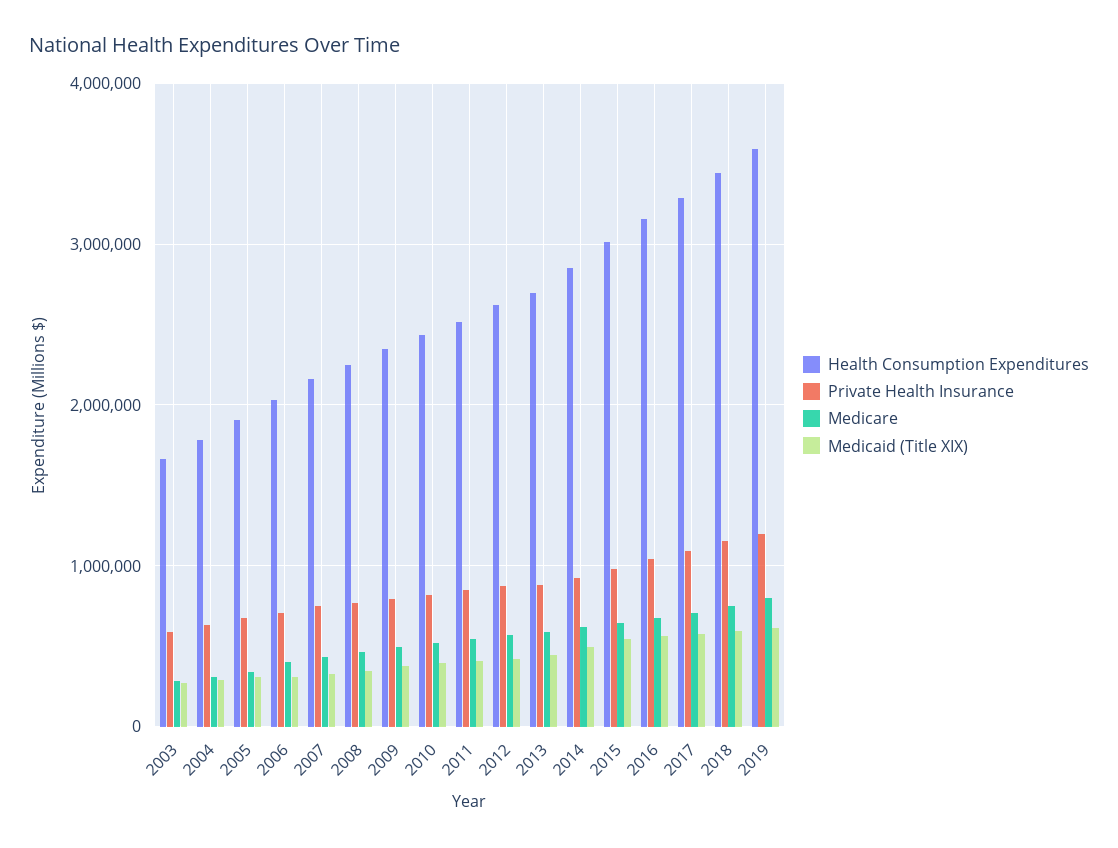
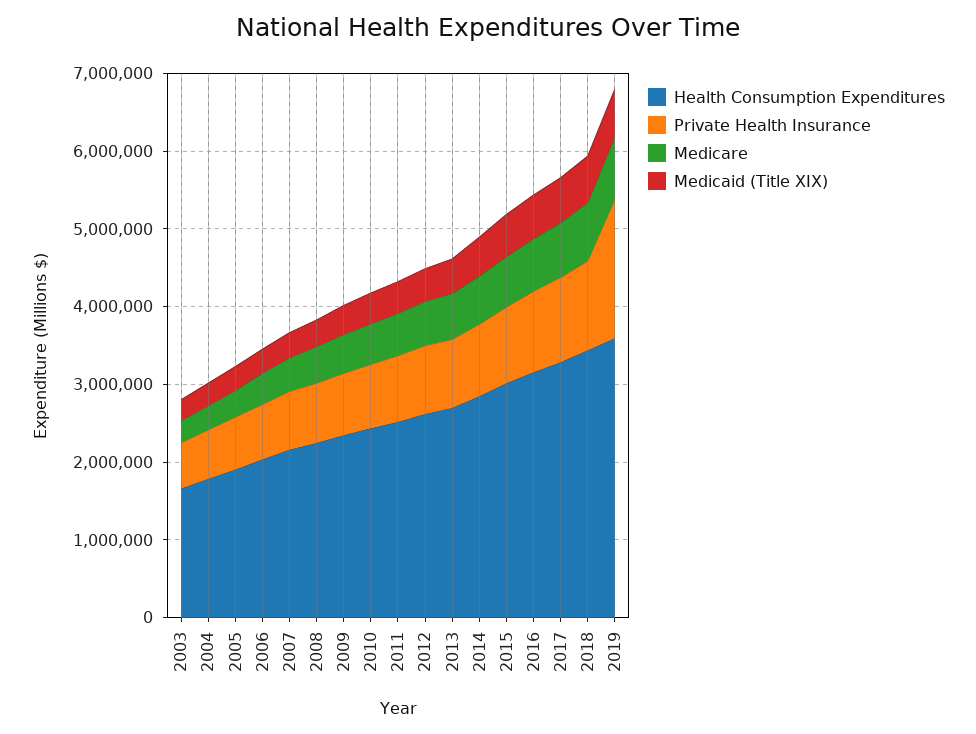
  {
    "Health Consumption Expenditures": {
      "2003": 1700000,
      "2004": 1800000,
      "2005": 1900000,
      "2006": 2000000,
      "2007": 2200000,
      "2008": 2200000,
      "2009": 2300000,
      "2010": 2400000,
      "2011": 2500000,
      "2012": 2600000,
      "2013": 2700000,
      "2014": 2800000,
      "2015": 3000000,
      "2016": 3200000,
      "2017": 3300000,
      "2018": 3400000,
      "2019": 3600000
    },
    "Private Health Insurance": {
      "2003": 600000,
      "2004": 600000,
      "2005": 700000,
      "2006": 700000,
      "2007": 700000,
      "2008": 800000,
      "2009": 800000,
      "2010": 800000,
      "2011": 900000,
      "2012": 900000,
      "2013": 900000,
      "2014": 900000,
      "2015": 1000000,
      "2016": 1000000,
      "2017": 1100000,
      "2018": 1200000,
-     "2019": 1200000
+     "2019": 1800000
    },
    "Medicare": {
      "2003": 300000,
      "2004": 300000,
      "2005": 300000,
      "2006": 400000,
      "2007": 400000,
      "2008": 500000,
      "2009": 500000,
      "2010": 500000,
      "2011": 500000,
      "2012": 600000,
      "2013": 600000,
      "2014": 600000,
      "2015": 600000,
      "2016": 700000,
      "2017": 700000,
      "2018": 700000,
      "2019": 800000
    },
    "Medicaid (Title XIX)": {
      "2003": 300000,
      "2004": 300000,
      "2005": 300000,
      "2006": 300000,
      "2007": 300000,
      "2008": 300000,
      "2009": 400000,
      "2010": 400000,
      "2011": 400000,
      "2012": 400000,
      "2013": 400000,
      "2014": 500000,
      "2015": 500000,
      "2016": 600000,
      "2017": 600000,
      "2018": 600000,
      "2019": 600000
    }
  }

